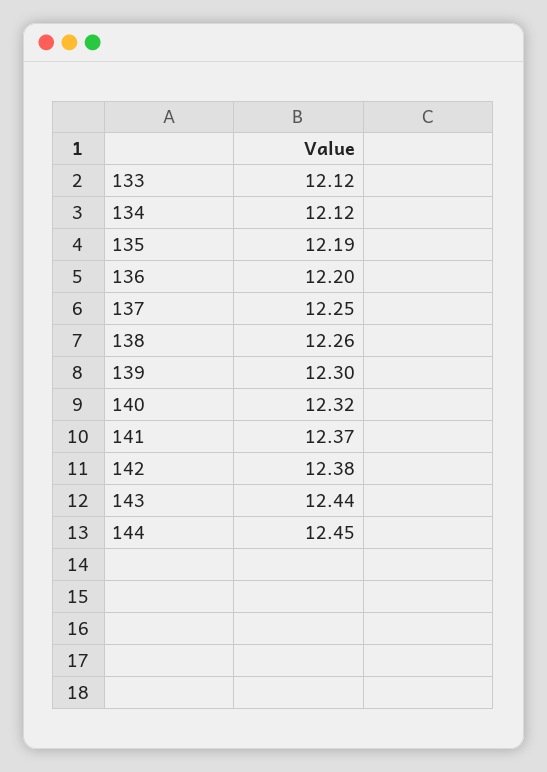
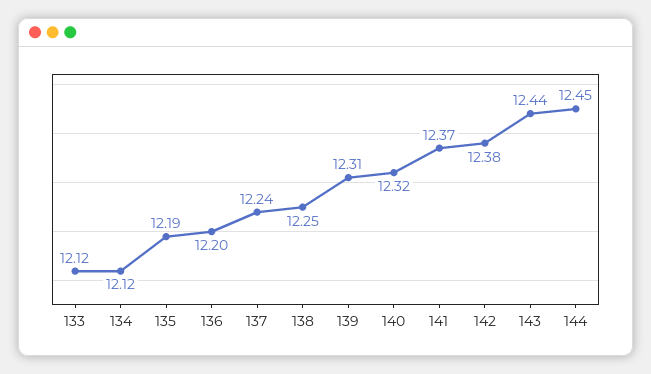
  {
    "133": 12.12,
    "134": 12.12,
    "135": 12.19,
    "136": 12.2,
-   "137": 12.25,
+   "137": 12.24,
-   "138": 12.26,
+   "138": 12.25,
-   "139": 12.3,
+   "139": 12.31,
    "140": 12.32,
    "141": 12.37,
    "142": 12.38,
    "143": 12.44,
    "144": 12.45
  }

